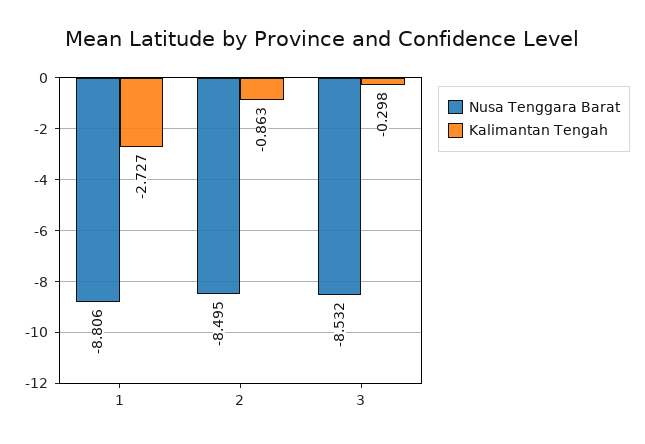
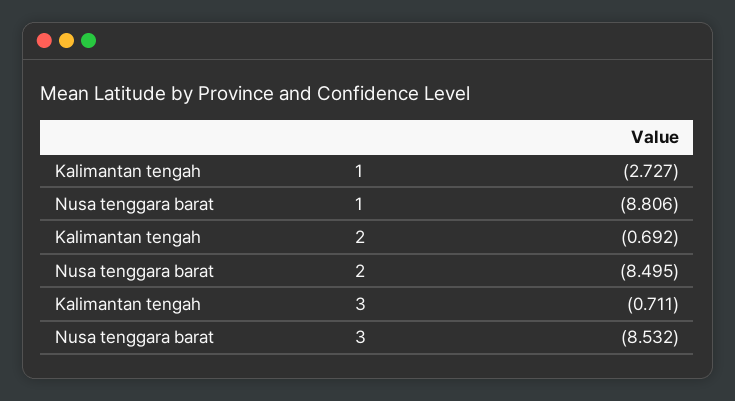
  {
    "Nusa Tenggara Barat": {
      "1": -8.806,
      "2": -8.495,
      "3": -8.532
    },
    "Kalimantan Tengah": {
      "1": -2.727,
-     "2": -0.863,
+     "2": -0.692,
-     "3": -0.298
+     "3": -0.711
    }
  }

